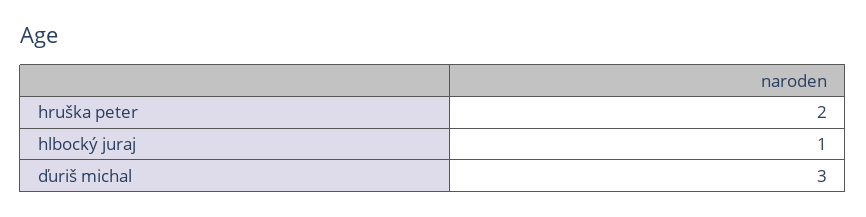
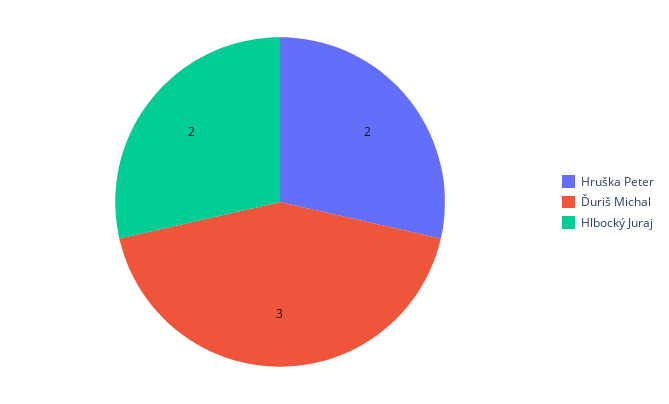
  {
    "hruška peter": 2,
-   "hlbocký juraj": 1,
+   "hlbocký juraj": 2,
    "ďuriš michal": 3
  }

